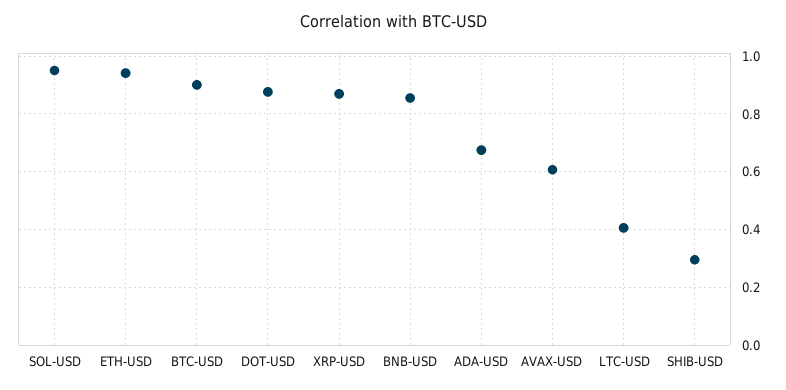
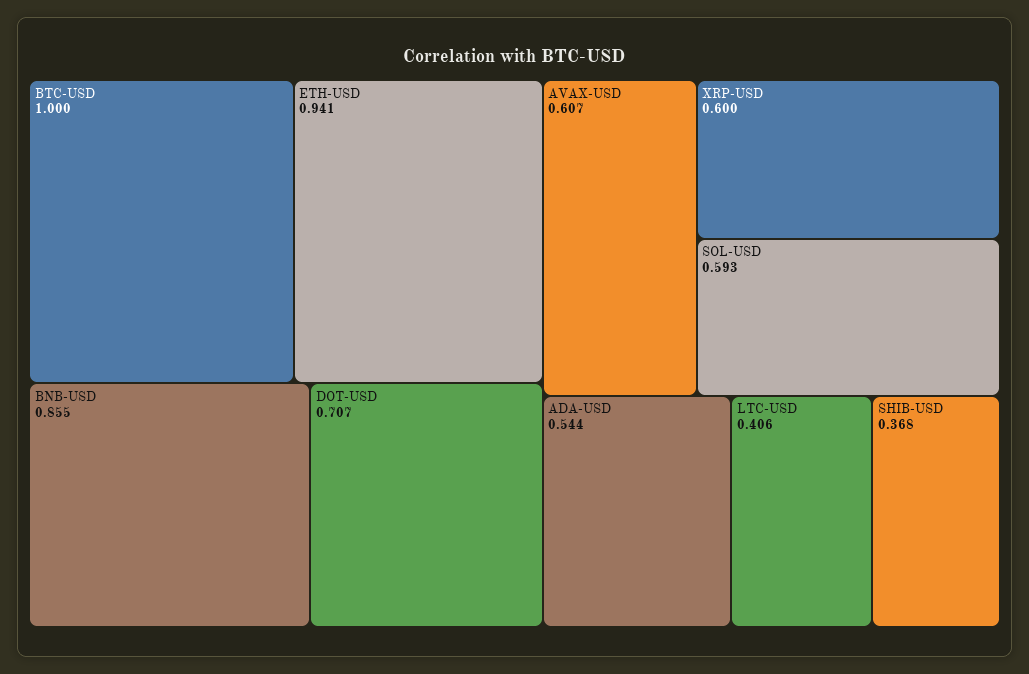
  {
-   "SOL-USD": 0.95,
+   "SOL-USD": 0.593,
    "ETH-USD": 0.941,
-   "BTC-USD": 0.9,
+   "BTC-USD": 1,
-   "DOT-USD": 0.875,
+   "DOT-USD": 0.707,
-   "XRP-USD": 0.875,
+   "XRP-USD": 0.6,
    "BNB-USD": 0.855,
-   "ADA-USD": 0.675,
+   "ADA-USD": 0.544,
    "AVAX-USD": 0.607,
    "LTC-USD": 0.406,
-   "SHIB-USD": 0.3
+   "SHIB-USD": 0.368
  }

